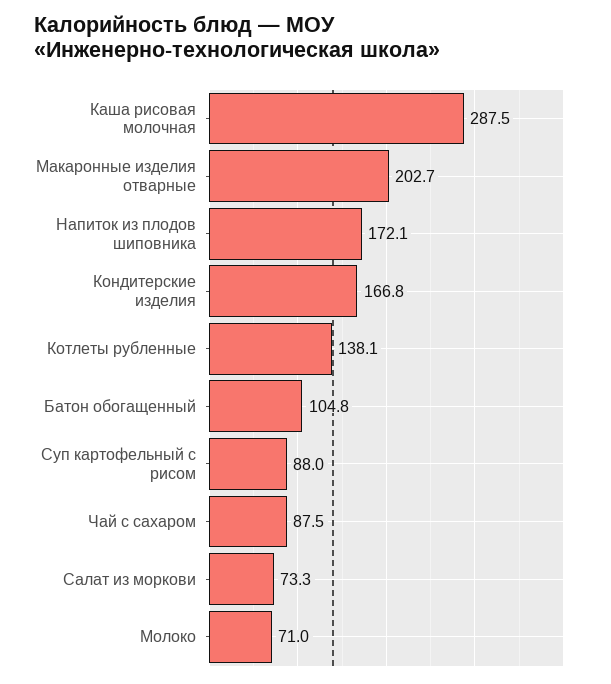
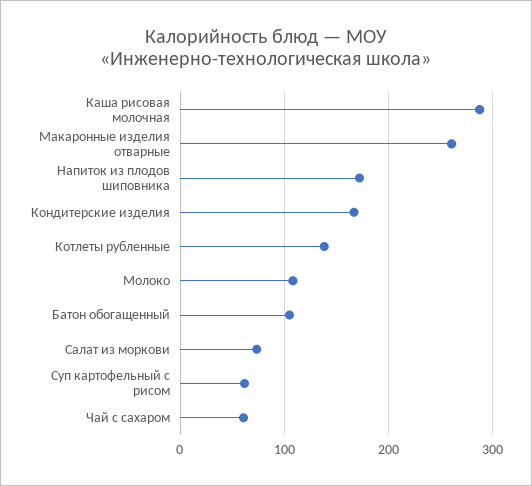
  {
    "Каша рисовая молочная": 287.5,
-   "Макаронные изделия отварные": 202.7,
+   "Макаронные изделия отварные": 260,
    "Напиток из плодов шиповника": 172.1,
    "Кондитерские изделия": 166.8,
    "Котлеты рубленные": 138.1,
    "Батон обогащенный": 104.8,
-   "Суп картофельный с рисом": 88,
+   "Суп картофельный с рисом": 60,
-   "Чай с сахаром": 87.5,
+   "Чай с сахаром": 60,
    "Салат из моркови": 73.3,
-   "Молоко": 71
+   "Молоко": 110
  }

